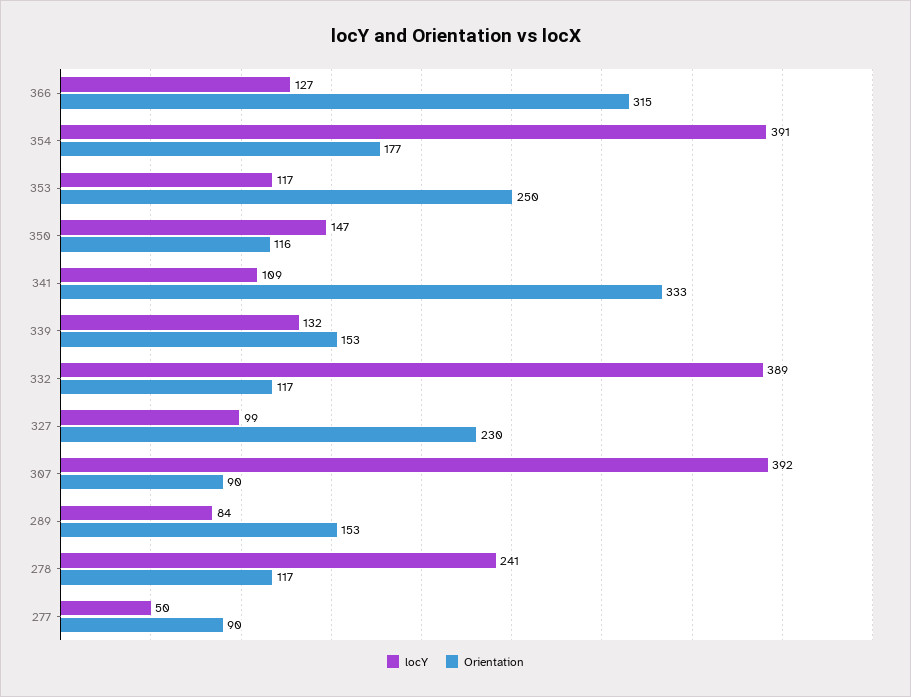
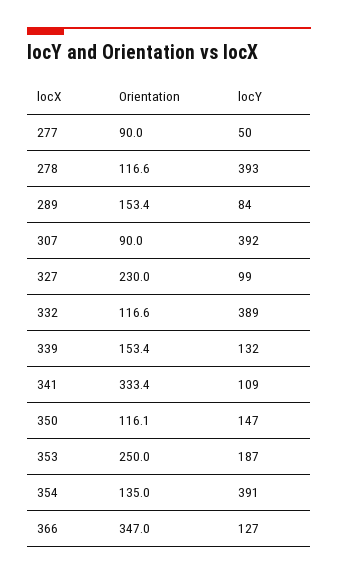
  {
    "locY": {
      "366": 127,
      "354": 391,
-     "353": 117,
+     "353": 187,
      "350": 147,
      "341": 109,
      "339": 132,
      "332": 389,
      "327": 99,
      "307": 392,
      "289": 84,
-     "278": 241,
+     "278": 393,
      "277": 50
    },
    "Orientation": {
-     "366": 315,
+     "366": 347,
-     "354": 177,
+     "354": 135,
      "353": 250,
      "350": 116.1,
      "341": 333.4,
      "339": 153.4,
      "332": 116.6,
      "327": 230,
      "307": 90,
      "289": 153.4,
      "278": 116.6,
      "277": 90
    }
  }

